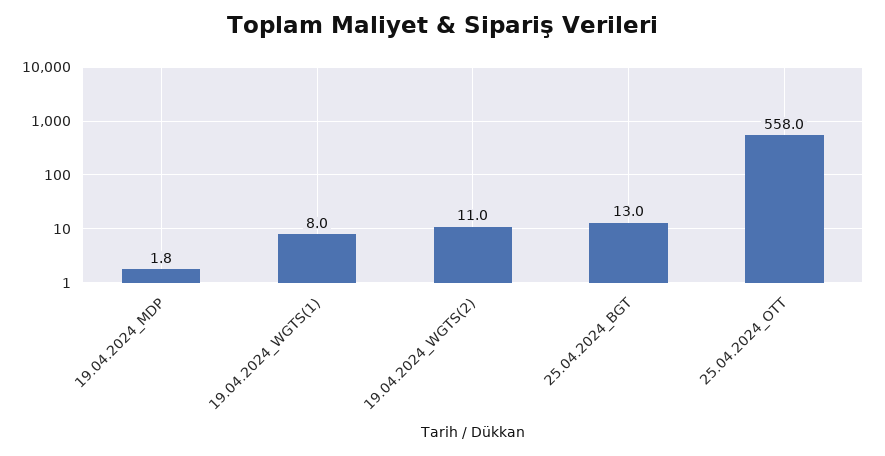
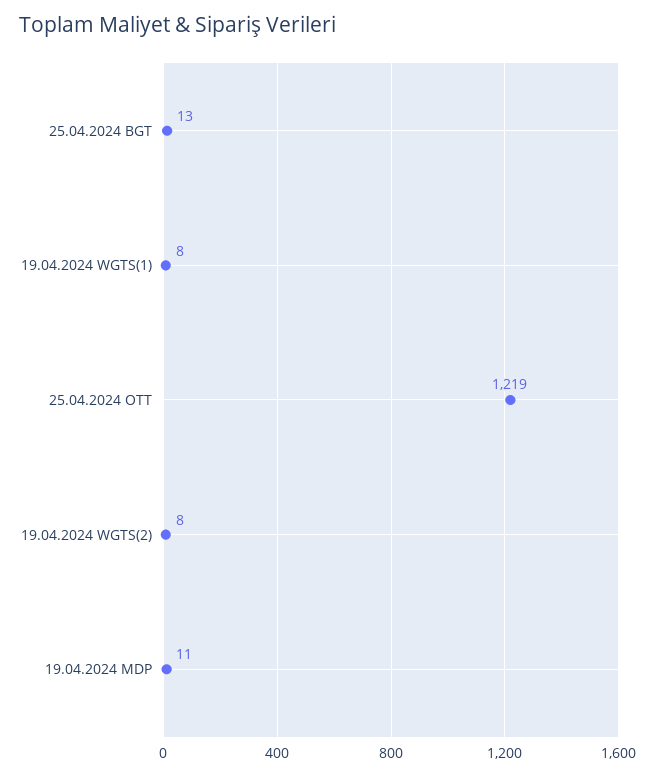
  {
-   "19.04.2024_MDP": 1.8,
+   "19.04.2024_MDP": 11,
    "19.04.2024_WGTS(1)": 8,
-   "19.04.2024_WGTS(2)": 11,
+   "19.04.2024_WGTS(2)": 8,
    "25.04.2024_BGT": 13,
-   "25.04.2024_OTT": 558
+   "25.04.2024_OTT": 1219
  }

